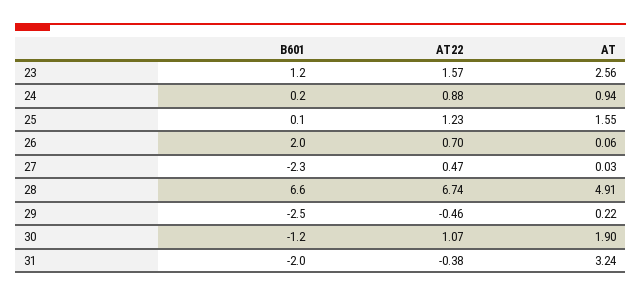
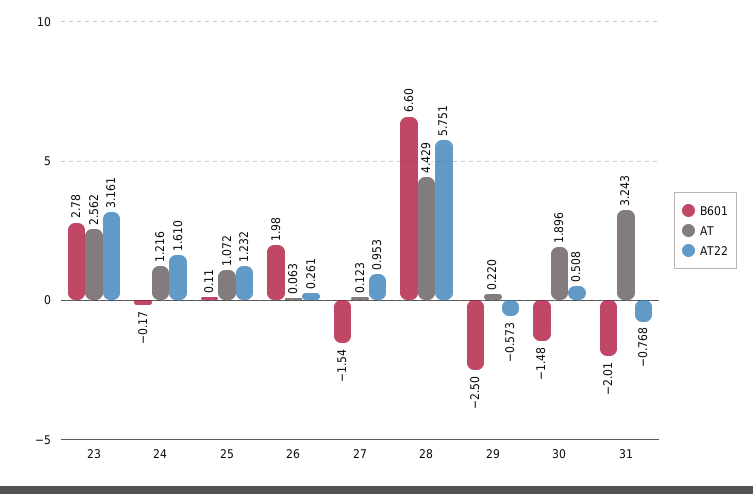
  {
    "B601": {
-     "23": 1.2,
+     "23": 2.78,
-     "24": 0.2,
+     "24": -0.17,
      "25": 0.11,
      "26": 1.98,
-     "27": -2.3,
+     "27": -1.54,
      "28": 6.6,
      "29": -2.5,
-     "30": -1.2,
+     "30": -1.48,
      "31": -2.01
    },
    "AT22": {
-     "23": 1.57,
+     "23": 3.161,
-     "24": 0.88,
+     "24": 1.61,
      "25": 1.232,
-     "26": 0.7,
+     "26": 0.261,
-     "27": 0.47,
+     "27": 0.953,
-     "28": 6.74,
+     "28": 5.751,
-     "29": -0.46,
+     "29": -0.573,
-     "30": 1.07,
+     "30": 0.508,
-     "31": -0.38
+     "31": -0.768
    },
    "AT": {
      "23": 2.562,
-     "24": 0.94,
+     "24": 1.216,
-     "25": 1.55,
+     "25": 1.072,
      "26": 0.063,
-     "27": 0.03,
+     "27": 0.123,
-     "28": 4.91,
+     "28": 4.429,
      "29": 0.22,
      "30": 1.896,
      "31": 3.243
    }
  }

